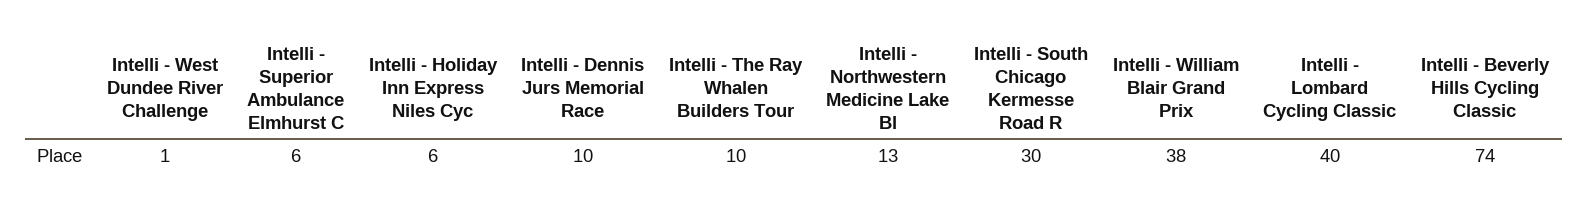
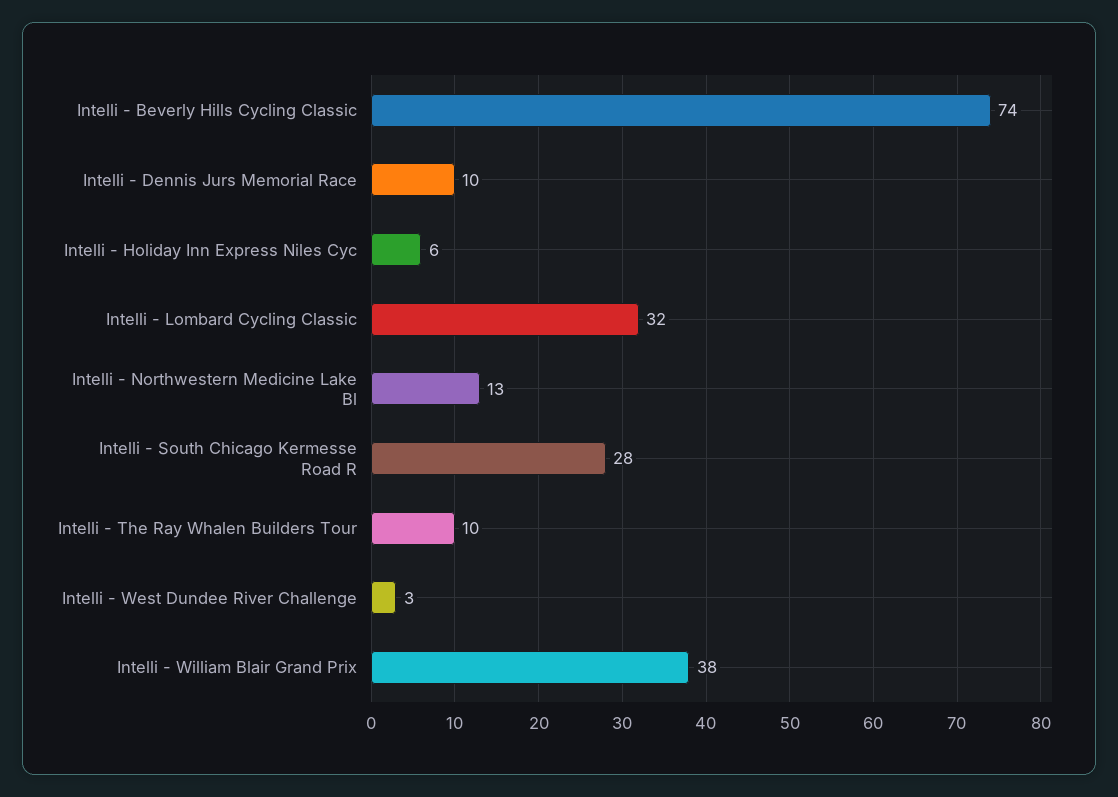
  {
-   "Intelli - West Dundee River Challenge": 1,
+   "Intelli - West Dundee River Challenge": 3,
-   "Intelli - Superior Ambulance Elmhurst C": 6,
    "Intelli - Holiday Inn Express Niles Cyc": 6,
    "Intelli - Dennis Jurs Memorial Race": 10,
    "Intelli - The Ray Whalen Builders Tour": 10,
    "Intelli - Northwestern Medicine Lake Bl": 13,
-   "Intelli - South Chicago Kermesse Road R": 30,
+   "Intelli - South Chicago Kermesse Road R": 28,
    "Intelli - William Blair Grand Prix": 38,
-   "Intelli - Lombard Cycling Classic": 40,
+   "Intelli - Lombard Cycling Classic": 32,
    "Intelli - Beverly Hills Cycling Classic": 74
  }

